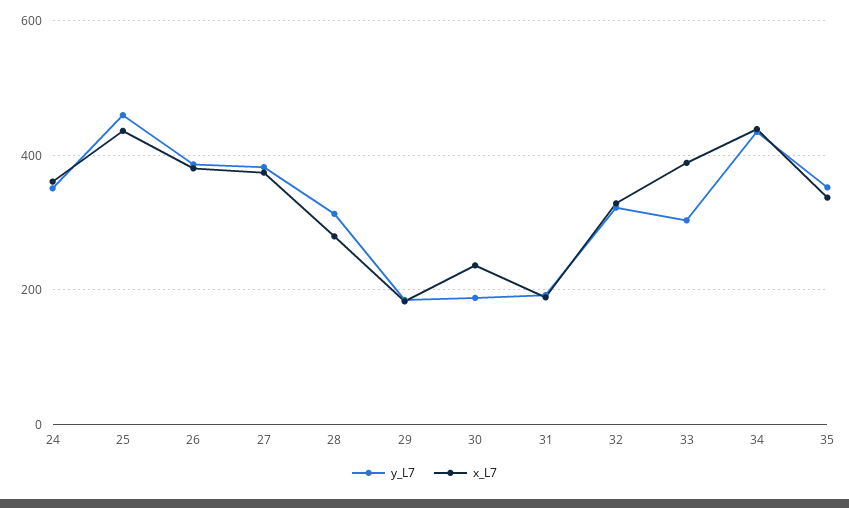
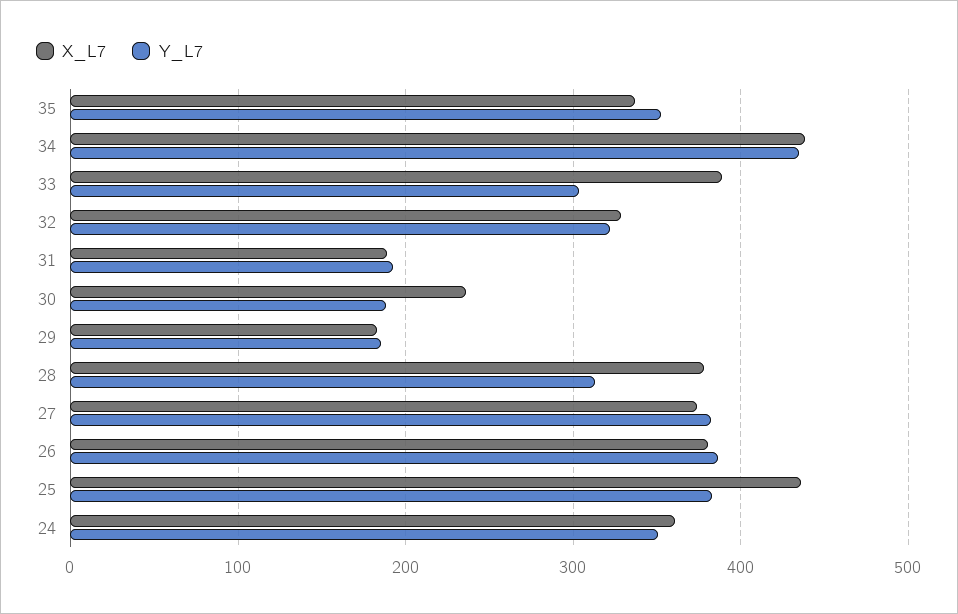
  {
    "y_L7": {
      "24": 350,
-     "25": 460,
+     "25": 380,
      "26": 390,
      "27": 380,
      "28": 310,
      "29": 190,
      "30": 190,
      "31": 190,
      "32": 320,
      "33": 300,
      "34": 430,
      "35": 350
    },
    "x_L7": {
      "24": 360,
      "25": 440,
      "26": 380,
      "27": 370,
-     "28": 280,
+     "28": 380,
      "29": 180,
      "30": 240,
      "31": 190,
      "32": 330,
      "33": 390,
      "34": 440,
      "35": 340
    }
  }

